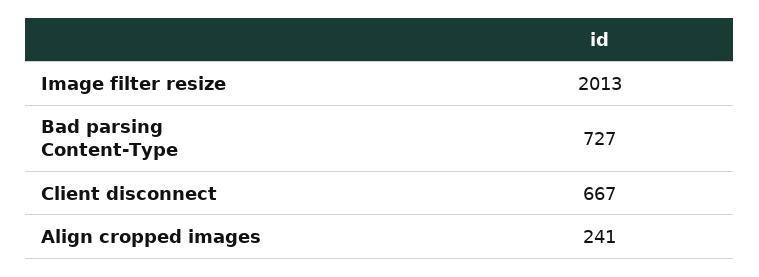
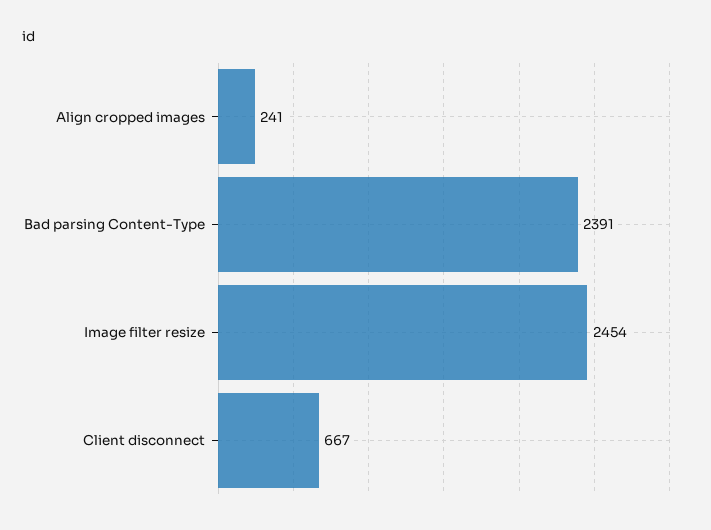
  {
-   "Image filter resize": 2013,
+   "Image filter resize": 2454,
-   "Bad parsing Content-Type": 727,
+   "Bad parsing Content-Type": 2391,
    "Client disconnect": 667,
    "Align cropped images": 241
  }

